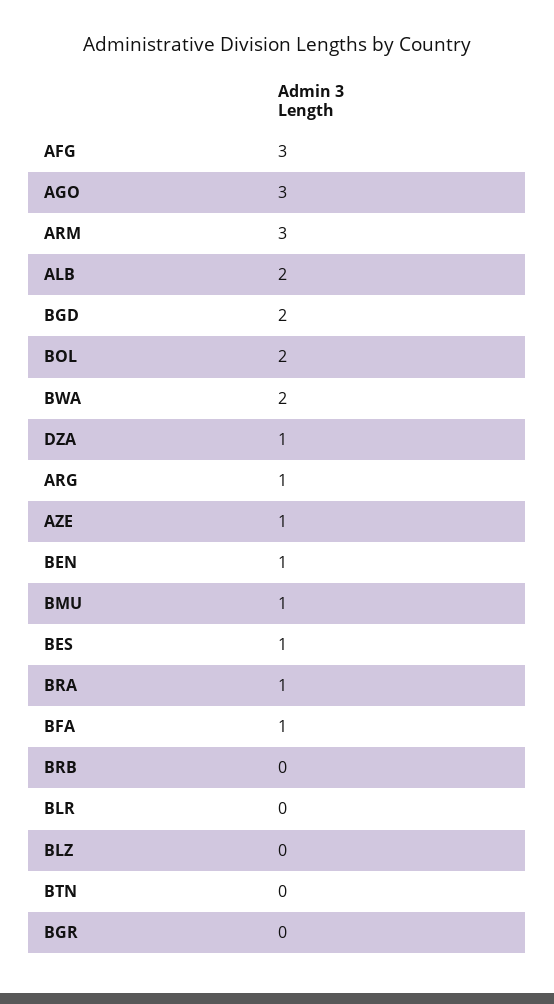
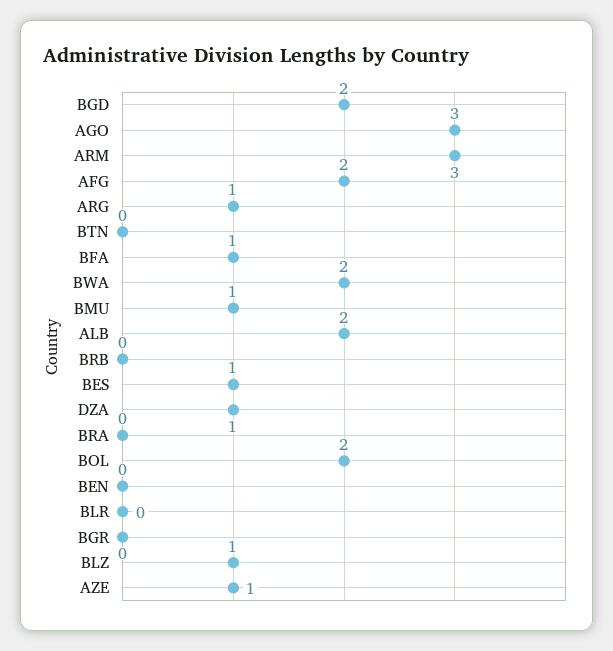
  {
-   "AFG": 3,
+   "AFG": 2,
    "AGO": 3,
    "ARM": 3,
    "ALB": 2,
    "BGD": 2,
    "BOL": 2,
    "BWA": 2,
    "DZA": 1,
    "ARG": 1,
    "AZE": 1,
-   "BEN": 1,
+   "BEN": 0,
    "BMU": 1,
    "BES": 1,
-   "BRA": 1,
+   "BRA": 0,
    "BFA": 1,
    "BRB": 0,
    "BLR": 0,
-   "BLZ": 0,
+   "BLZ": 1,
    "BTN": 0,
    "BGR": 0
  }

